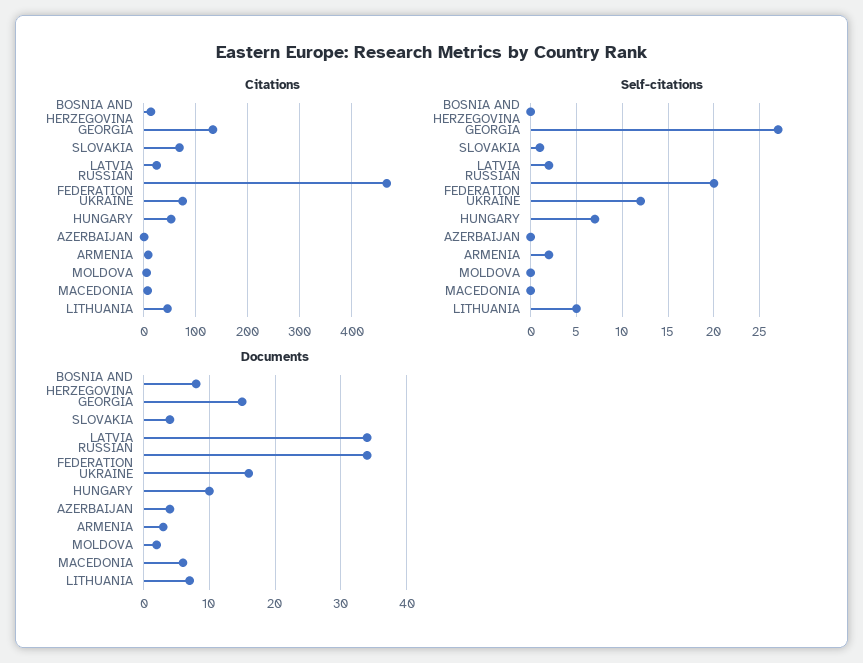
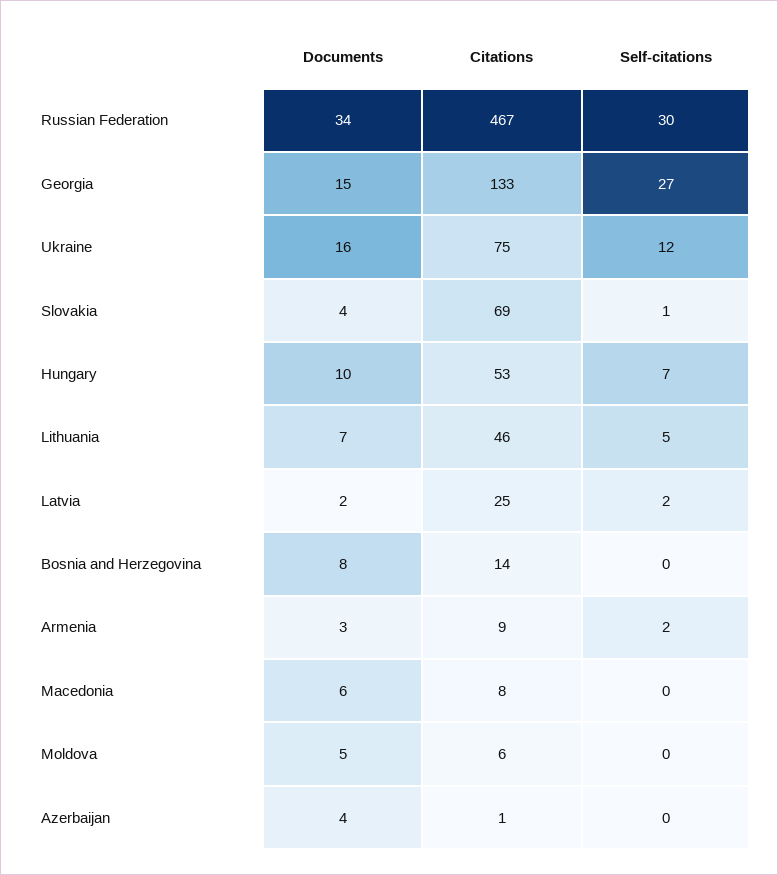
  {
    "Citations": {
      "BOSNIA AND HERZEGOVINA": 14,
      "GEORGIA": 133,
      "SLOVAKIA": 69,
      "LATVIA": 25,
      "RUSSIAN FEDERATION": 467,
      "UKRAINE": 75,
      "HUNGARY": 53,
      "AZERBAIJAN": 1,
      "ARMENIA": 9,
      "MOLDOVA": 6,
      "MACEDONIA": 8,
      "LITHUANIA": 46
    },
    "Self-citations": {
      "BOSNIA AND HERZEGOVINA": 0,
      "GEORGIA": 27,
      "SLOVAKIA": 1,
      "LATVIA": 2,
-     "RUSSIAN FEDERATION": 20,
+     "RUSSIAN FEDERATION": 30,
      "UKRAINE": 12,
      "HUNGARY": 7,
      "AZERBAIJAN": 0,
      "ARMENIA": 2,
      "MOLDOVA": 0,
      "MACEDONIA": 0,
      "LITHUANIA": 5
    },
    "Documents": {
      "BOSNIA AND HERZEGOVINA": 8,
      "GEORGIA": 15,
      "SLOVAKIA": 4,
-     "LATVIA": 34,
+     "LATVIA": 2,
      "RUSSIAN FEDERATION": 34,
      "UKRAINE": 16,
      "HUNGARY": 10,
      "AZERBAIJAN": 4,
      "ARMENIA": 3,
-     "MOLDOVA": 2,
+     "MOLDOVA": 5,
      "MACEDONIA": 6,
      "LITHUANIA": 7
    }
  }

